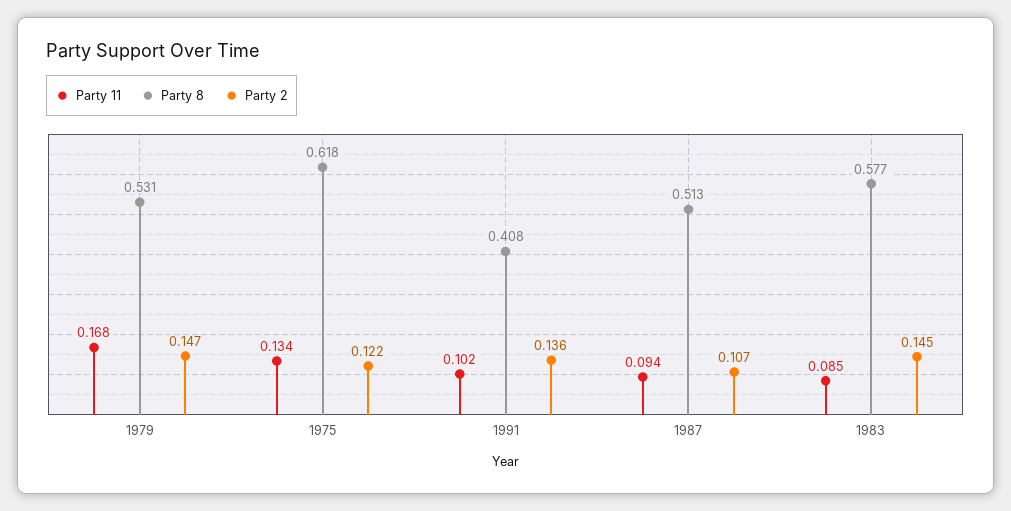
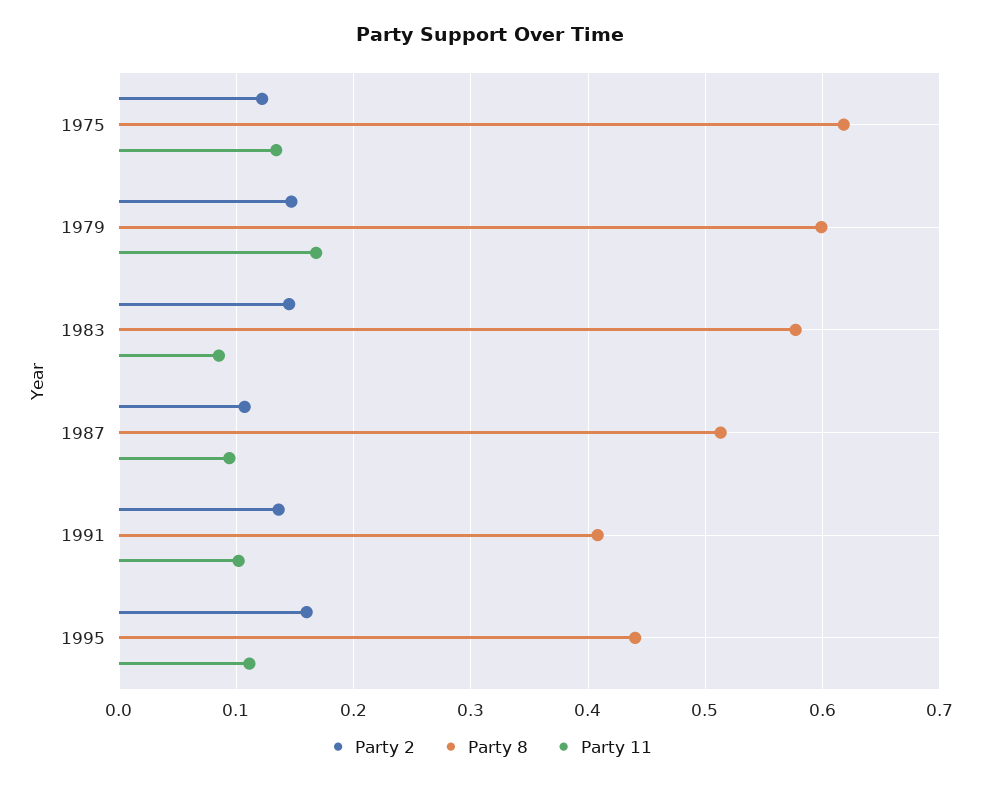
  {
    "Party 11": {
      "1979": 0.168,
      "1975": 0.134,
      "1991": 0.102,
      "1987": 0.094,
-     "1983": 0.085
+     "1983": 0.085,
+     "1995": 0.11
    },
    "Party 8": {
-     "1979": 0.531,
+     "1979": 0.6,
      "1975": 0.618,
      "1991": 0.408,
      "1987": 0.513,
-     "1983": 0.577
+     "1983": 0.577,
+     "1995": 0.44
    },
    "Party 2": {
      "1979": 0.147,
      "1975": 0.122,
      "1991": 0.136,
      "1987": 0.107,
-     "1983": 0.145
+     "1983": 0.145,
+     "1995": 0.16
    }
  }

